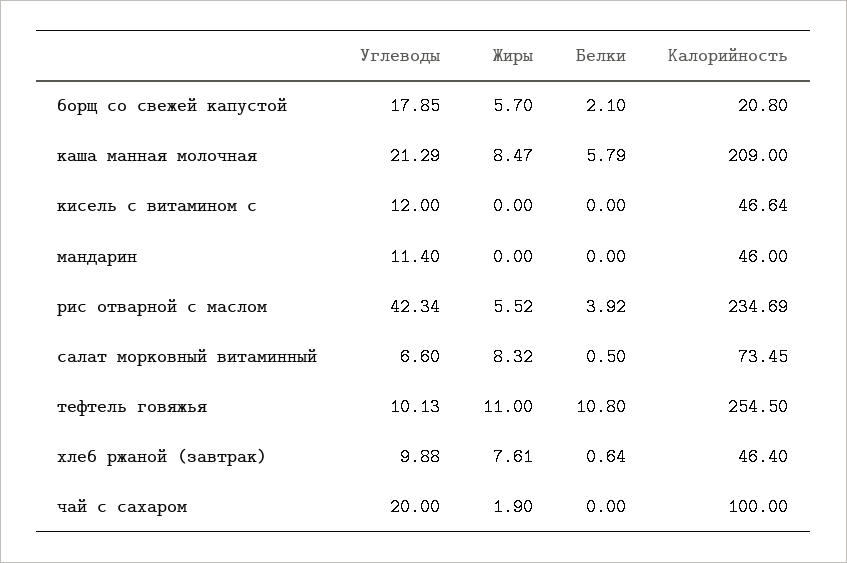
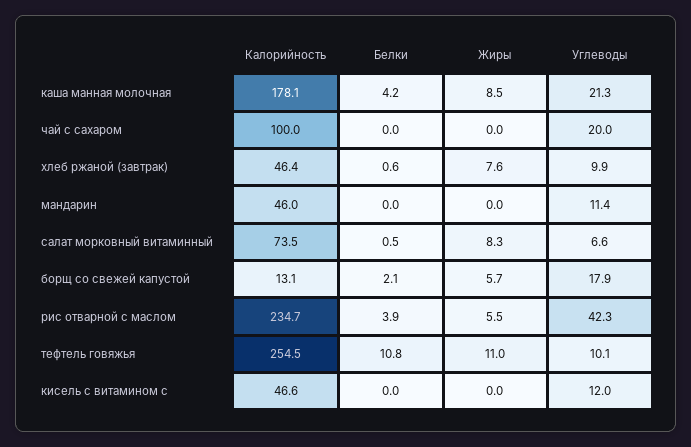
  {
    "Углеводы": {
      "борщ со свежей капустой": 17.85,
      "каша манная молочная": 21.29,
      "кисель с витамином с": 12,
      "мандарин": 11.4,
      "рис отварной с маслом": 42.34,
      "салат морковный витаминный": 6.6,
      "тефтель говяжья": 10.13,
      "хлеб ржаной (завтрак)": 9.88,
      "чай с сахаром": 20
    },
    "Жиры": {
      "борщ со свежей капустой": 5.7,
      "каша манная молочная": 8.47,
      "кисель с витамином с": 0,
      "мандарин": 0,
      "рис отварной с маслом": 5.52,
      "салат морковный витаминный": 8.32,
      "тефтель говяжья": 11,
      "хлеб ржаной (завтрак)": 7.61,
-     "чай с сахаром": 1.9
+     "чай с сахаром": 0
    },
    "Белки": {
      "борщ со свежей капустой": 2.1,
-     "каша манная молочная": 5.79,
+     "каша манная молочная": 4.2,
      "кисель с витамином с": 0,
      "мандарин": 0,
      "рис отварной с маслом": 3.92,
      "салат морковный витаминный": 0.5,
      "тефтель говяжья": 10.8,
      "хлеб ржаной (завтрак)": 0.64,
      "чай с сахаром": 0
    },
    "Калорийность": {
-     "борщ со свежей капустой": 20.8,
+     "борщ со свежей капустой": 13.1,
-     "каша манная молочная": 209,
+     "каша манная молочная": 178.1,
      "кисель с витамином с": 46.64,
      "мандарин": 46,
      "рис отварной с маслом": 234.69,
      "салат морковный витаминный": 73.45,
      "тефтель говяжья": 254.5,
      "хлеб ржаной (завтрак)": 46.4,
      "чай с сахаром": 100
    }
  }

